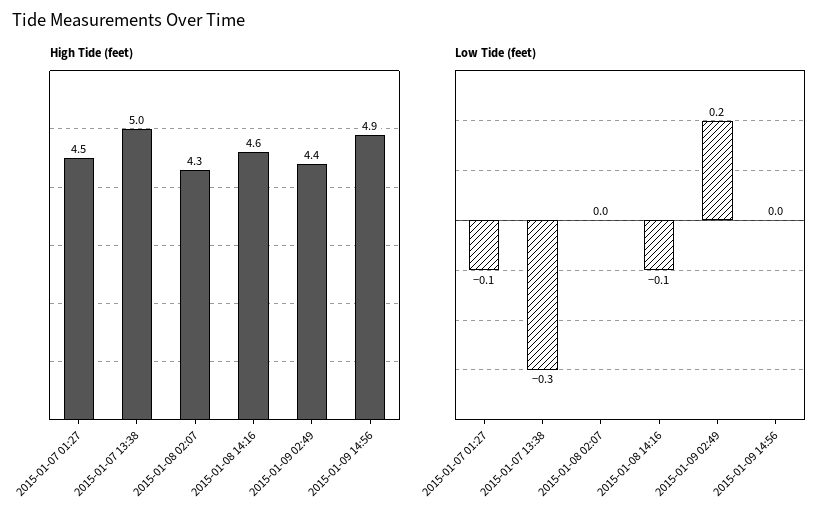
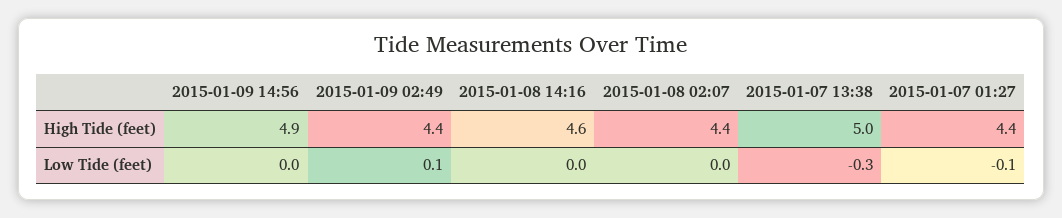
  {
    "High Tide (feet)": {
-     "2015-01-07 01:27": 4.5,
+     "2015-01-07 01:27": 4.4,
      "2015-01-07 13:38": 5,
-     "2015-01-08 02:07": 4.3,
+     "2015-01-08 02:07": 4.4,
      "2015-01-08 14:16": 4.6,
      "2015-01-09 02:49": 4.4,
      "2015-01-09 14:56": 4.9
    },
    "Low Tide (feet)": {
      "2015-01-07 01:27": -0.1,
      "2015-01-07 13:38": -0.3,
      "2015-01-08 02:07": 0,
-     "2015-01-08 14:16": -0.1,
+     "2015-01-08 14:16": 0,
-     "2015-01-09 02:49": 0.2,
+     "2015-01-09 02:49": 0.1,
      "2015-01-09 14:56": 0
    }
  }

